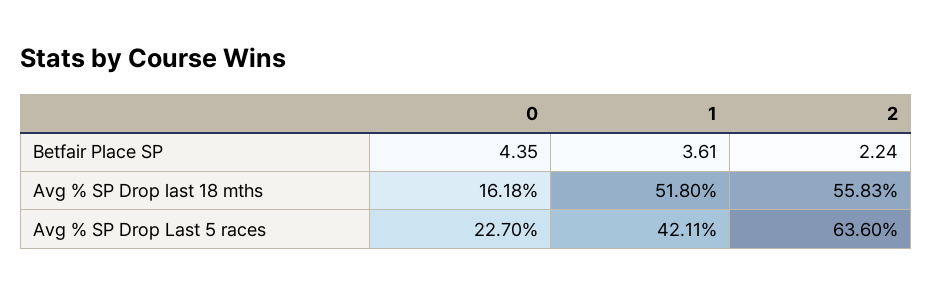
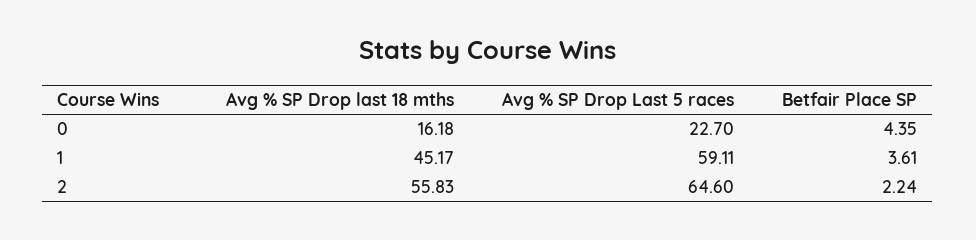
  {
    "0": {
      "Betfair Place SP": 4.35,
      "Avg % SP Drop last 18 mths": 16.18,
      "Avg % SP Drop Last 5 races": 22.7
    },
    "1": {
      "Betfair Place SP": 3.61,
-     "Avg % SP Drop last 18 mths": 51.8,
+     "Avg % SP Drop last 18 mths": 45.17,
-     "Avg % SP Drop Last 5 races": 42.11
+     "Avg % SP Drop Last 5 races": 59.11
    },
    "2": {
      "Betfair Place SP": 2.24,
      "Avg % SP Drop last 18 mths": 55.83,
-     "Avg % SP Drop Last 5 races": 63.6
+     "Avg % SP Drop Last 5 races": 64.6
    }
  }

